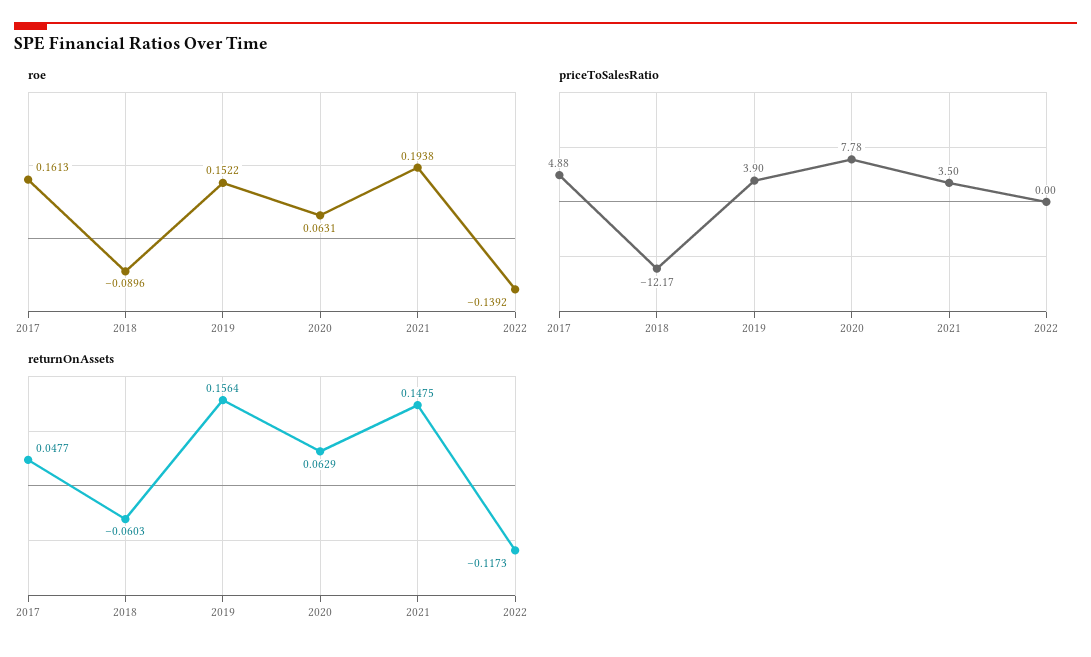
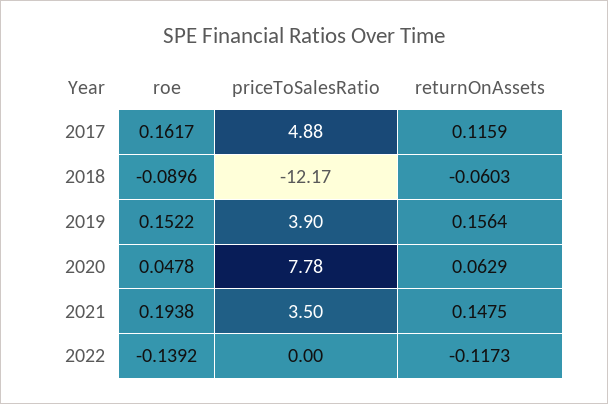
  {
    "roe": {
-     "2017": 0.1613,
+     "2017": 0.1617,
      "2018": -0.0896,
      "2019": 0.1522,
-     "2020": 0.0631,
+     "2020": 0.0478,
      "2021": 0.1938,
      "2022": -0.1392
    },
    "priceToSalesRatio": {
      "2017": 4.88,
      "2018": -12.17,
      "2019": 3.9,
      "2020": 7.78,
      "2021": 3.5,
      "2022": 0
    },
    "returnOnAssets": {
-     "2017": 0.0477,
+     "2017": 0.1159,
      "2018": -0.0603,
      "2019": 0.1564,
      "2020": 0.0629,
      "2021": 0.1475,
      "2022": -0.1173
    }
  }

